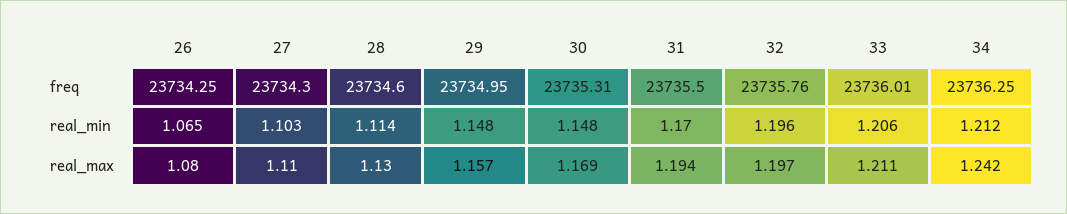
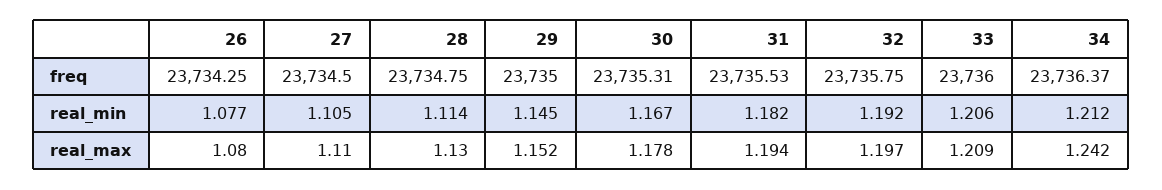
  {
    "26": {
      "freq": 23734.25,
-     "real_min": 1.065,
+     "real_min": 1.077,
      "real_max": 1.08
    },
    "27": {
-     "freq": 23734.3,
+     "freq": 23734.5,
-     "real_min": 1.103,
+     "real_min": 1.105,
      "real_max": 1.11
    },
    "28": {
-     "freq": 23734.6,
+     "freq": 23734.75,
      "real_min": 1.114,
      "real_max": 1.13
    },
    "29": {
-     "freq": 23734.95,
+     "freq": 23735,
-     "real_min": 1.148,
+     "real_min": 1.145,
-     "real_max": 1.157
+     "real_max": 1.152
    },
    "30": {
      "freq": 23735.31,
-     "real_min": 1.148,
+     "real_min": 1.167,
-     "real_max": 1.169
+     "real_max": 1.178
    },
    "31": {
-     "freq": 23735.5,
+     "freq": 23735.53,
-     "real_min": 1.17,
+     "real_min": 1.182,
      "real_max": 1.194
    },
    "32": {
-     "freq": 23735.76,
+     "freq": 23735.75,
-     "real_min": 1.196,
+     "real_min": 1.192,
      "real_max": 1.197
    },
    "33": {
-     "freq": 23736.01,
+     "freq": 23736,
      "real_min": 1.206,
-     "real_max": 1.211
+     "real_max": 1.209
    },
    "34": {
-     "freq": 23736.25,
+     "freq": 23736.37,
      "real_min": 1.212,
      "real_max": 1.242
    }
  }

